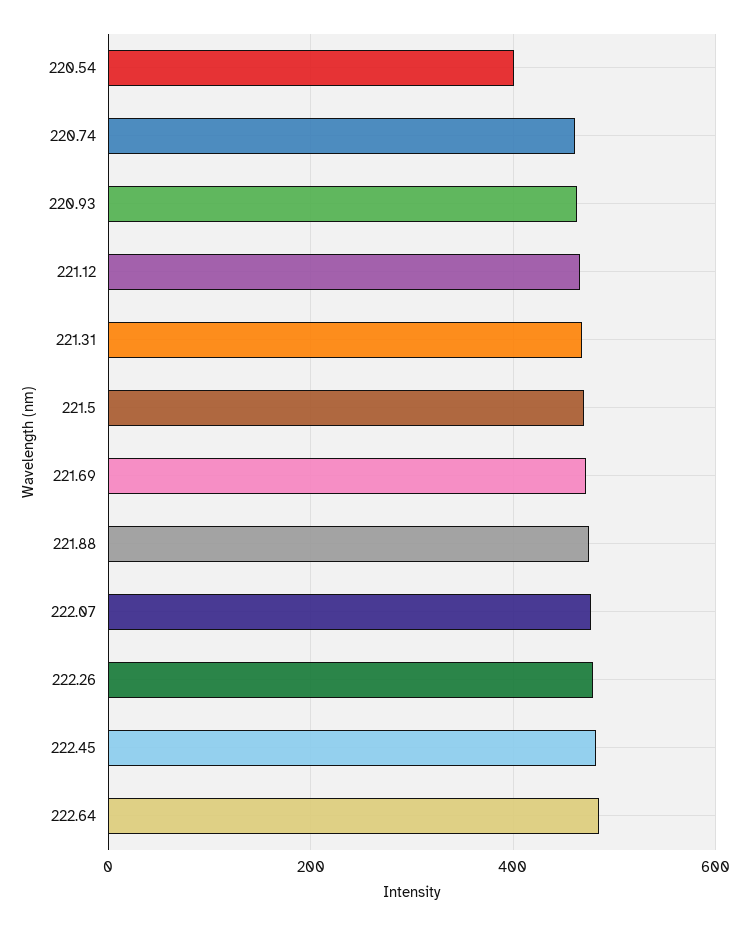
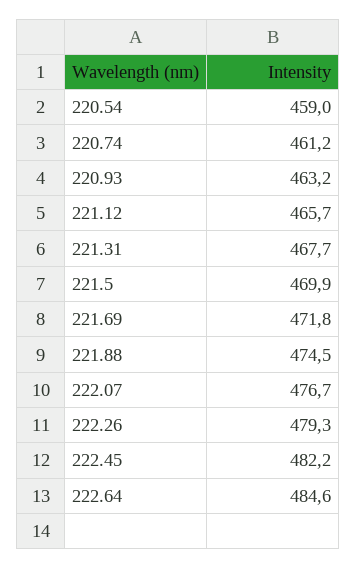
  {
-   "220.54": 400,
+   "220.54": 459,
    "220.74": 461.2,
    "220.93": 463.2,
    "221.12": 465.7,
    "221.31": 467.7,
    "221.5": 469.9,
    "221.69": 471.8,
    "221.88": 474.5,
    "222.07": 476.7,
    "222.26": 479.3,
    "222.45": 482.2,
    "222.64": 484.6
  }

